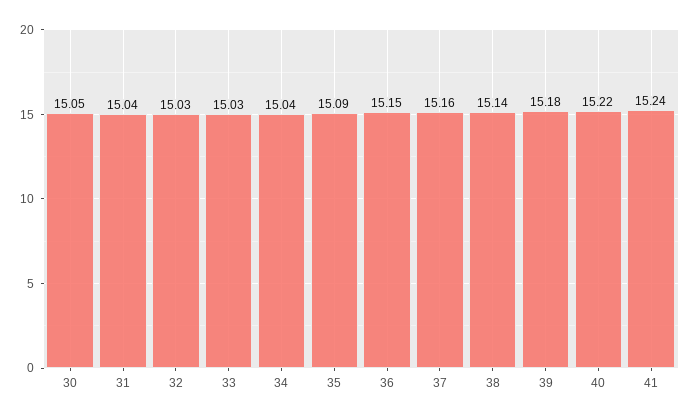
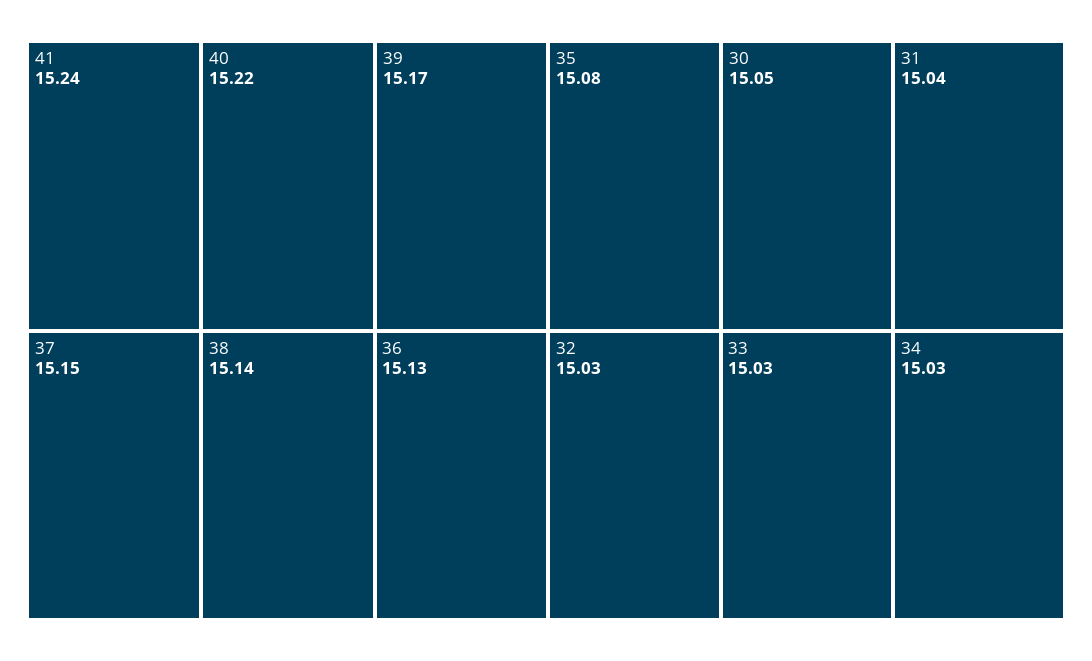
  {
    "30": 15.05,
    "31": 15.04,
    "32": 15.03,
    "33": 15.03,
-   "34": 15.04,
+   "34": 15.03,
-   "35": 15.09,
+   "35": 15.08,
-   "36": 15.15,
+   "36": 15.13,
-   "37": 15.16,
+   "37": 15.15,
    "38": 15.14,
-   "39": 15.18,
+   "39": 15.17,
    "40": 15.22,
    "41": 15.24
  }

